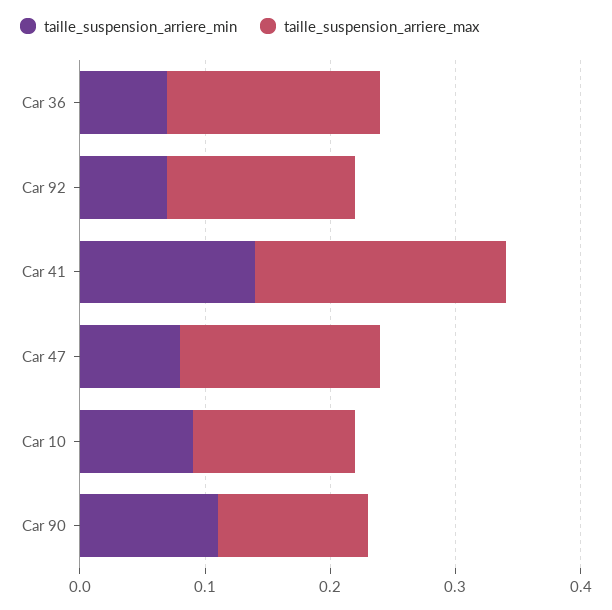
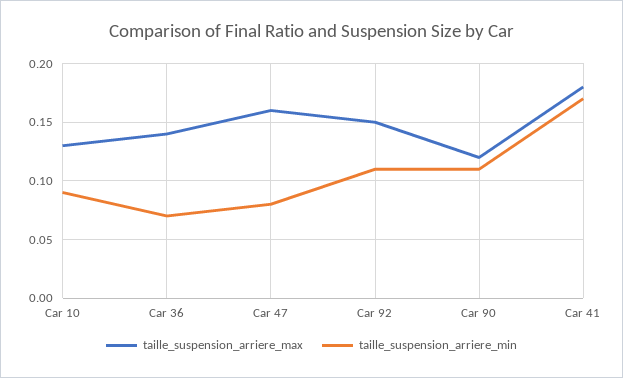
  {
    "taille_suspension_arriere_min": {
      "Car 36": 0.07,
-     "Car 92": 0.07,
+     "Car 92": 0.11,
-     "Car 41": 0.14,
+     "Car 41": 0.17,
      "Car 47": 0.08,
      "Car 10": 0.09,
      "Car 90": 0.11
    },
    "taille_suspension_arriere_max": {
-     "Car 36": 0.17,
+     "Car 36": 0.14,
      "Car 92": 0.15,
-     "Car 41": 0.2,
+     "Car 41": 0.18,
      "Car 47": 0.16,
      "Car 10": 0.13,
      "Car 90": 0.12
    }
  }

